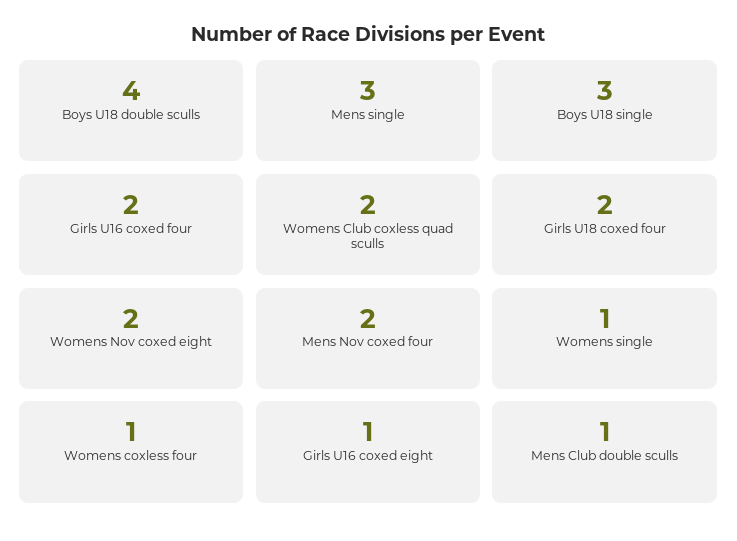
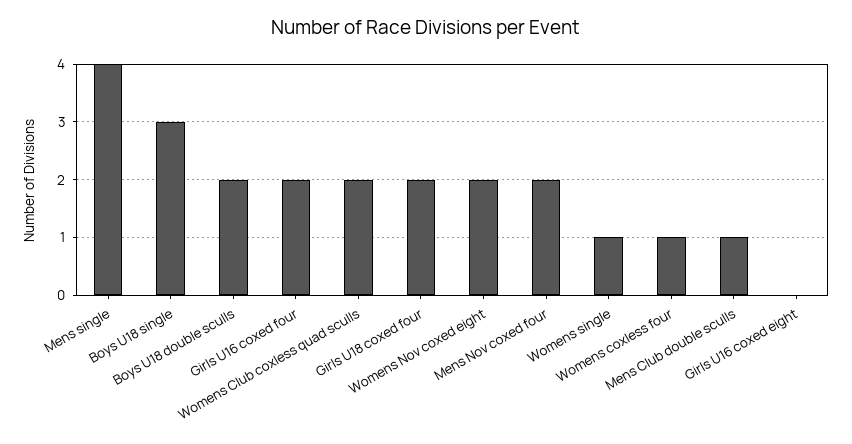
  {
-   "Boys U18 double sculls": 4,
+   "Boys U18 double sculls": 2,
-   "Mens single": 3,
+   "Mens single": 4,
    "Boys U18 single": 3,
    "Girls U16 coxed four": 2,
    "Womens Club coxless quad sculls": 2,
    "Girls U18 coxed four": 2,
    "Womens Nov coxed eight": 2,
    "Mens Nov coxed four": 2,
    "Womens single": 1,
    "Womens coxless four": 1,
-   "Girls U16 coxed eight": 1,
+   "Girls U16 coxed eight": 0,
    "Mens Club double sculls": 1
  }

